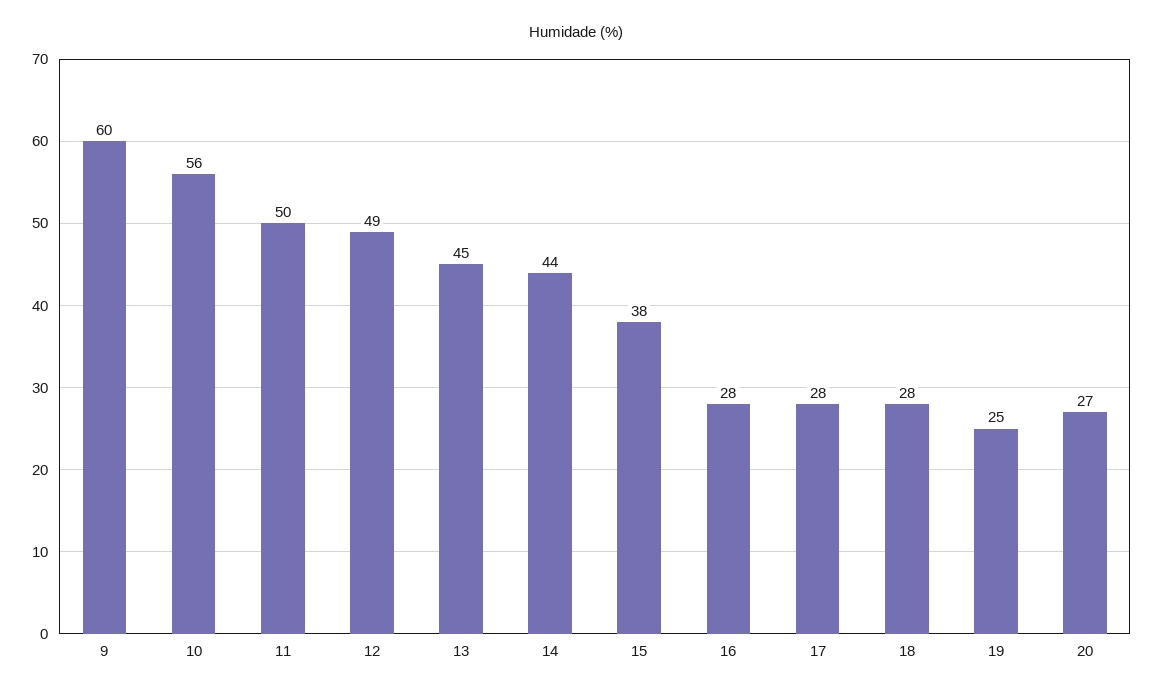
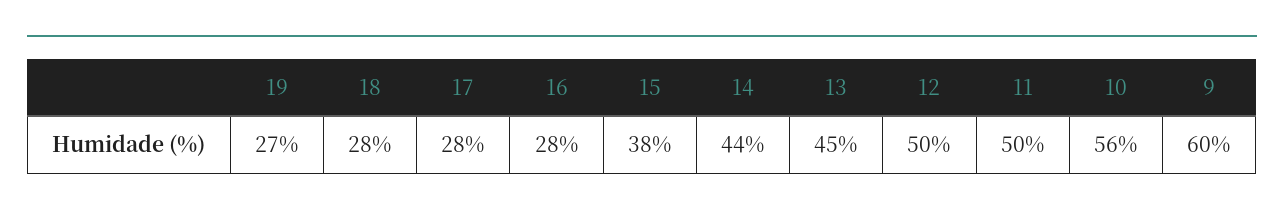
  {
    "9": 60,
    "10": 56,
    "11": 50,
-   "12": 49,
+   "12": 50,
    "13": 45,
    "14": 44,
    "15": 38,
    "16": 28,
    "17": 28,
    "18": 28,
-   "19": 25,
+   "19": 27
-   "20": 27
  }

